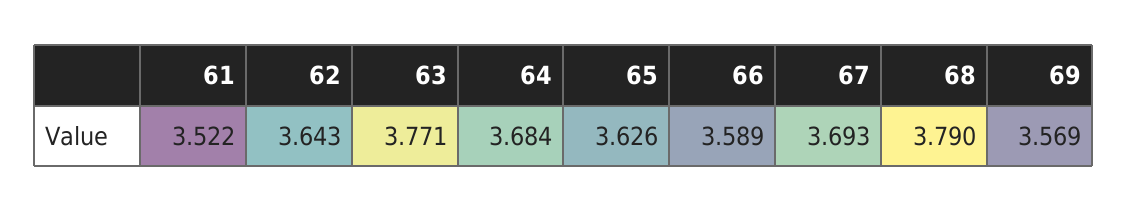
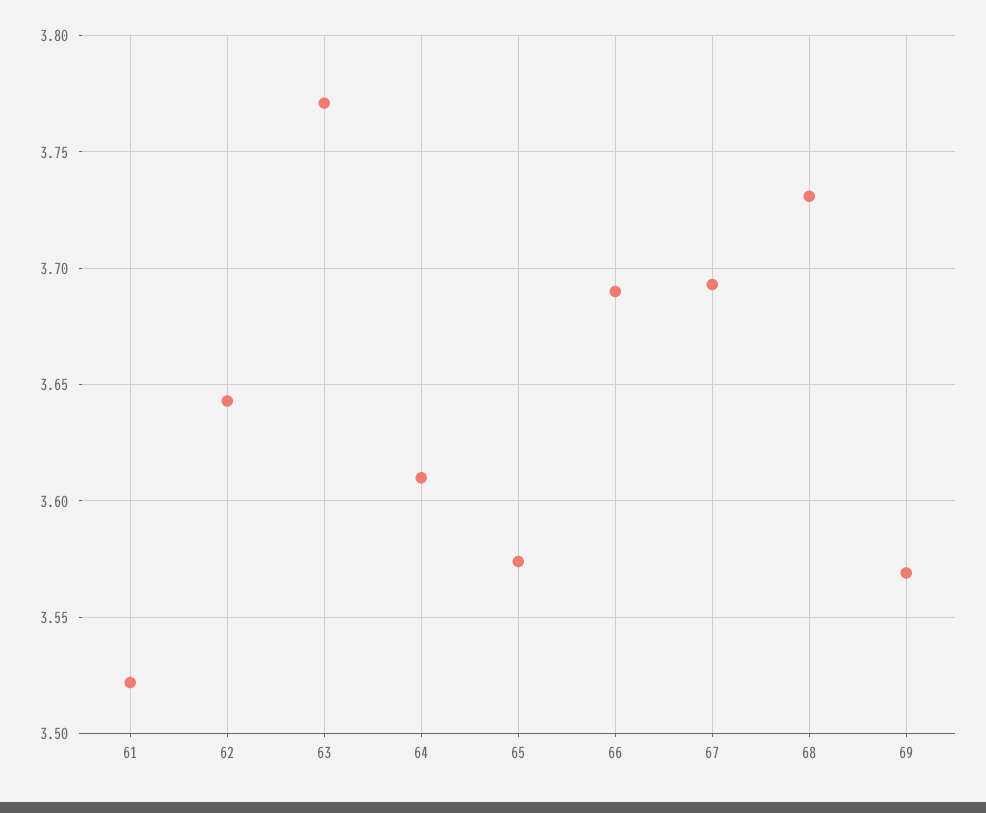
  {
    "61": 3.522,
    "62": 3.643,
    "63": 3.771,
-   "64": 3.684,
+   "64": 3.61,
-   "65": 3.626,
+   "65": 3.575,
-   "66": 3.589,
+   "66": 3.69,
    "67": 3.693,
-   "68": 3.79,
+   "68": 3.73,
    "69": 3.569
  }

